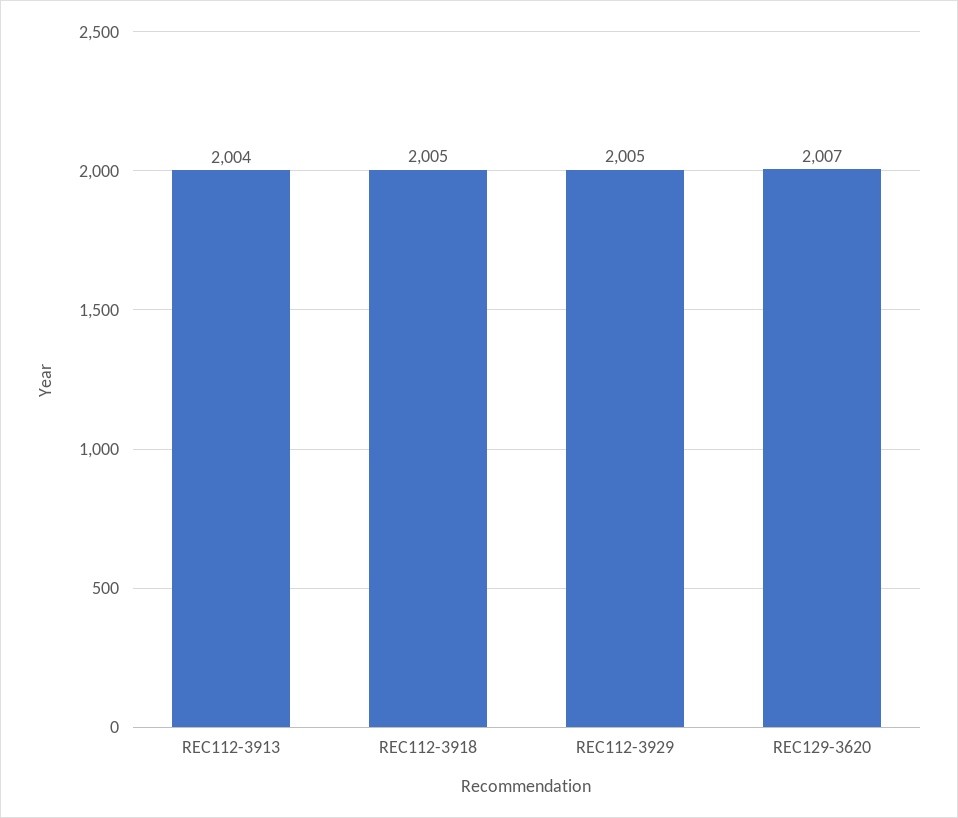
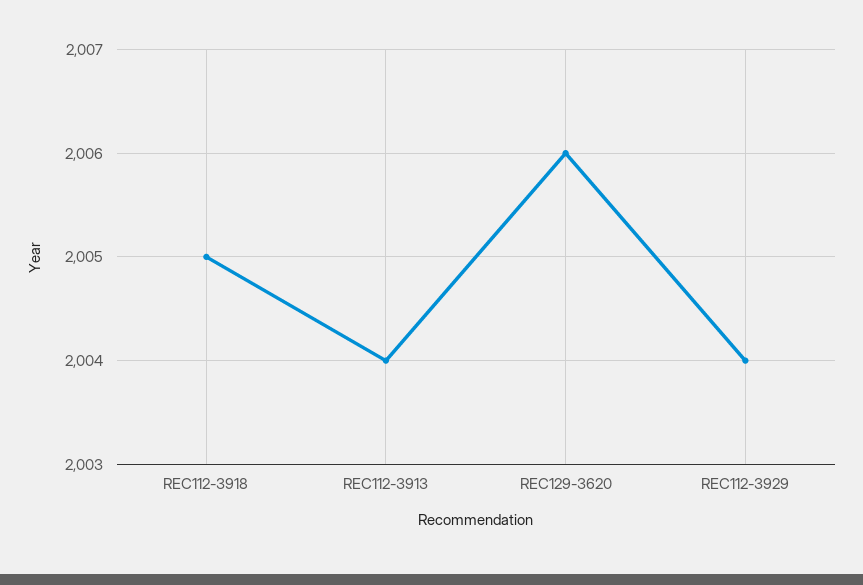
  {
    "REC112-3913": 2004,
    "REC112-3918": 2005,
-   "REC112-3929": 2005,
+   "REC112-3929": 2004,
-   "REC129-3620": 2007
+   "REC129-3620": 2006
  }

